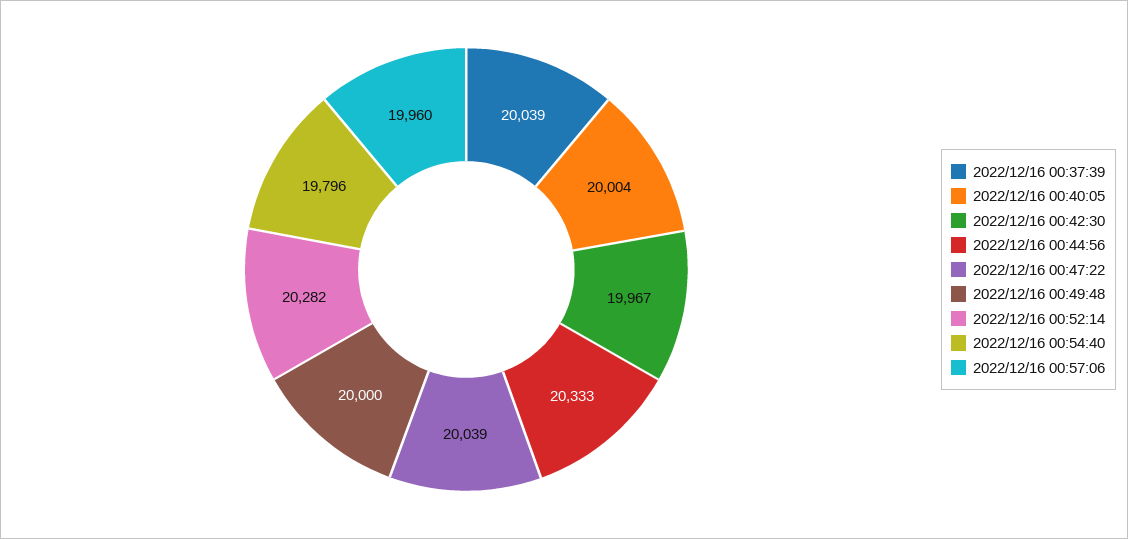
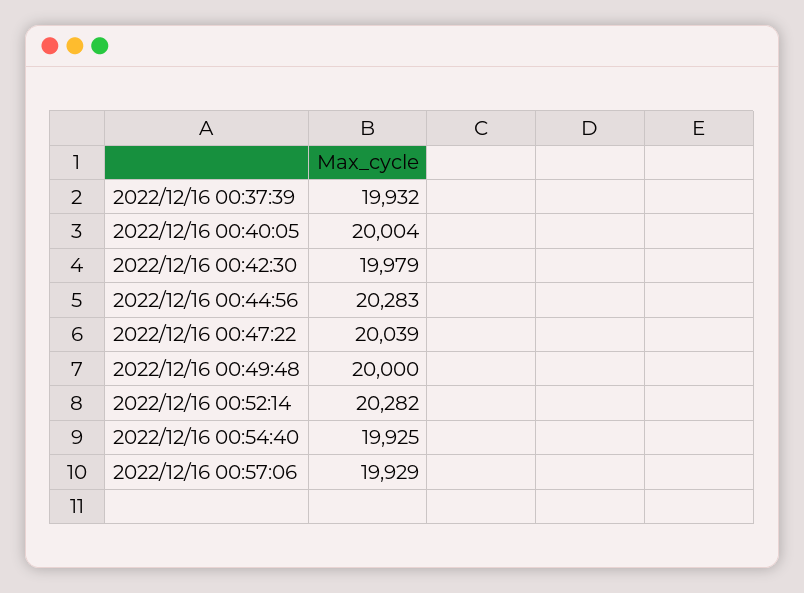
  {
-   "2022/12/16 00:37:39": 20039,
+   "2022/12/16 00:37:39": 19932,
    "2022/12/16 00:40:05": 20004,
-   "2022/12/16 00:42:30": 19967,
+   "2022/12/16 00:42:30": 19979,
-   "2022/12/16 00:44:56": 20333,
+   "2022/12/16 00:44:56": 20283,
    "2022/12/16 00:47:22": 20039,
    "2022/12/16 00:49:48": 20000,
    "2022/12/16 00:52:14": 20282,
-   "2022/12/16 00:54:40": 19796,
+   "2022/12/16 00:54:40": 19925,
-   "2022/12/16 00:57:06": 19960
+   "2022/12/16 00:57:06": 19929
  }

